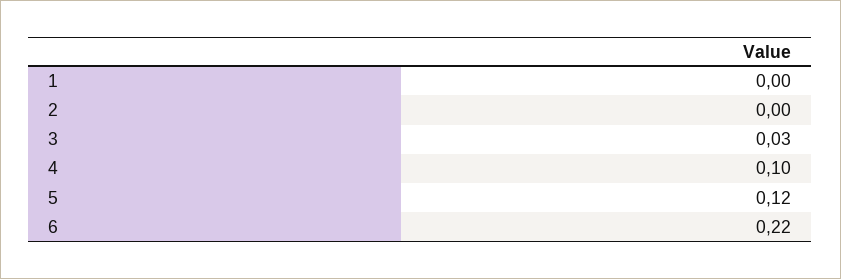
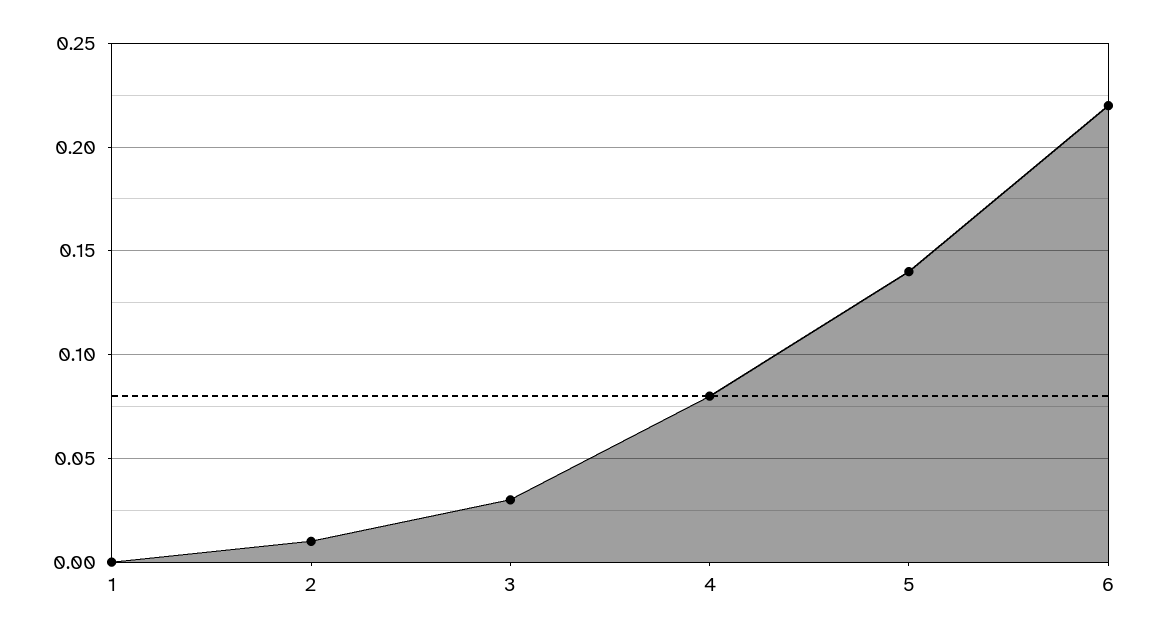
  {
    "1": 0,
-   "2": 0,
+   "2": 0.01,
    "3": 0.03,
-   "4": 0.1,
+   "4": 0.08,
-   "5": 0.12,
+   "5": 0.14,
    "6": 0.22
  }

